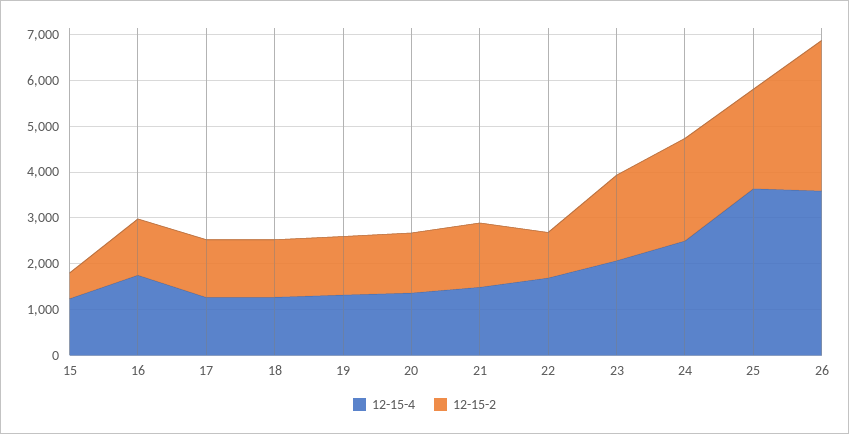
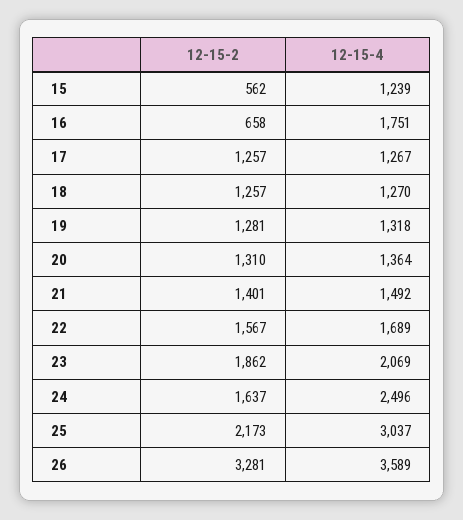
  {
    "12-15-4": {
      "15": 1239,
      "16": 1751,
      "17": 1267,
      "18": 1270,
      "19": 1318,
      "20": 1364,
      "21": 1492,
      "22": 1689,
      "23": 2069,
      "24": 2496,
-     "25": 3600,
+     "25": 3037,
      "26": 3589
    },
    "12-15-2": {
      "15": 562,
-     "16": 1200,
+     "16": 658,
      "17": 1257,
      "18": 1257,
      "19": 1281,
      "20": 1310,
      "21": 1401,
-     "22": 1000,
+     "22": 1567,
      "23": 1862,
-     "24": 2200,
+     "24": 1637,
      "25": 2173,
      "26": 3281
    }
  }

